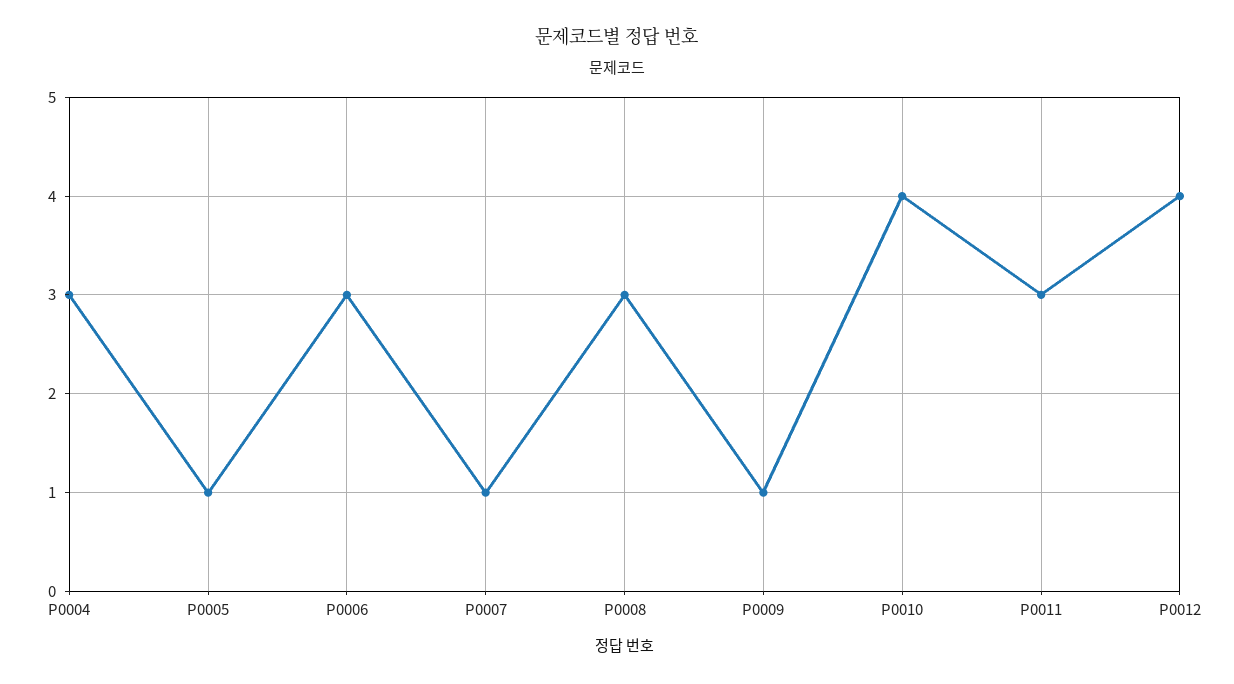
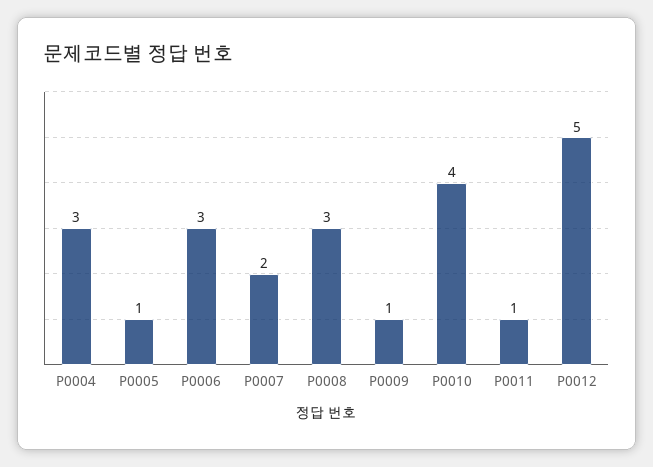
  {
    "P0004": 3,
    "P0005": 1,
    "P0006": 3,
-   "P0007": 1,
+   "P0007": 2,
    "P0008": 3,
    "P0009": 1,
    "P0010": 4,
-   "P0011": 3,
+   "P0011": 1,
-   "P0012": 4
+   "P0012": 5
  }

